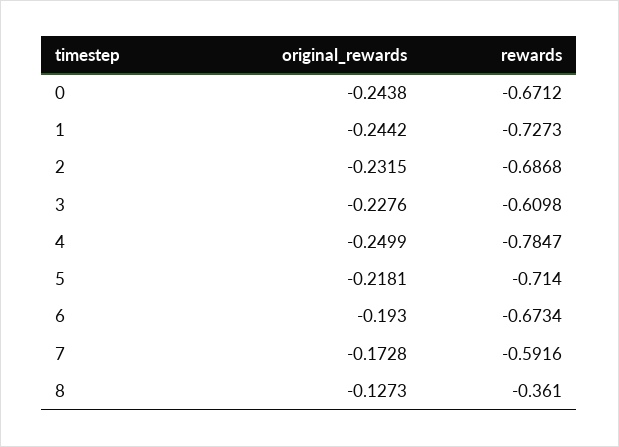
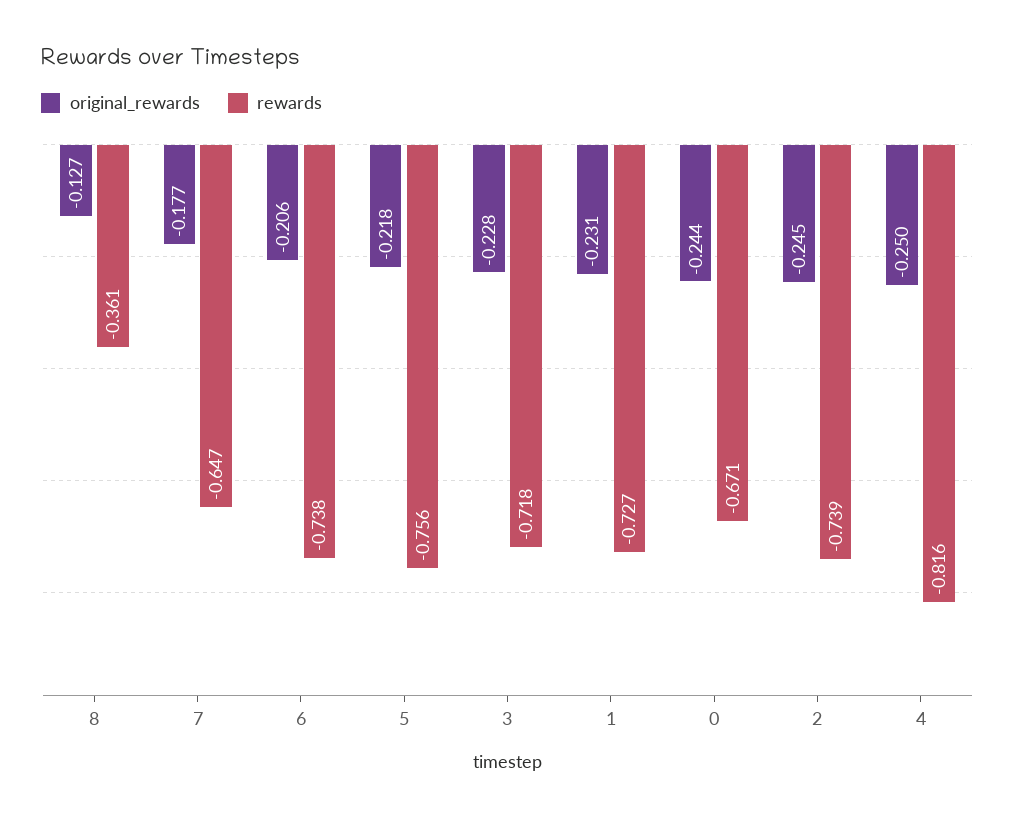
  {
    "original_rewards": {
      "0": -0.2438,
-     "1": -0.2442,
+     "1": -0.231,
-     "2": -0.2315,
+     "2": -0.245,
      "3": -0.2276,
      "4": -0.2499,
      "5": -0.2181,
-     "6": -0.193,
+     "6": -0.206,
-     "7": -0.1728,
+     "7": -0.177,
      "8": -0.1273
    },
    "rewards": {
      "0": -0.6712,
      "1": -0.7273,
-     "2": -0.6868,
+     "2": -0.739,
-     "3": -0.6098,
+     "3": -0.718,
-     "4": -0.7847,
+     "4": -0.816,
-     "5": -0.714,
+     "5": -0.756,
-     "6": -0.6734,
+     "6": -0.738,
-     "7": -0.5916,
+     "7": -0.647,
      "8": -0.361
    }
  }

